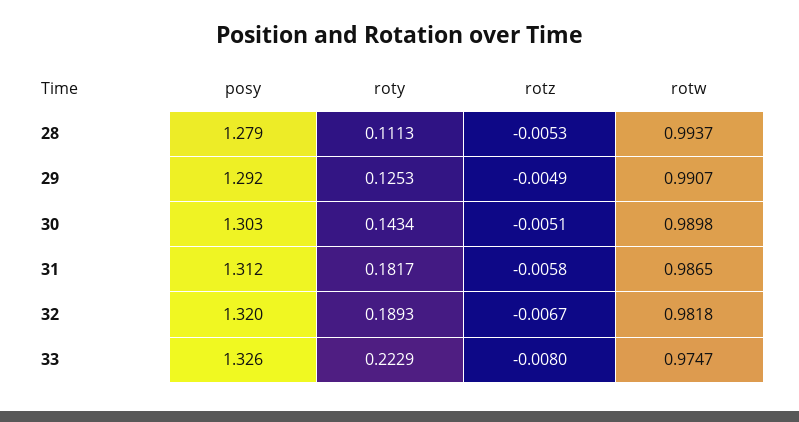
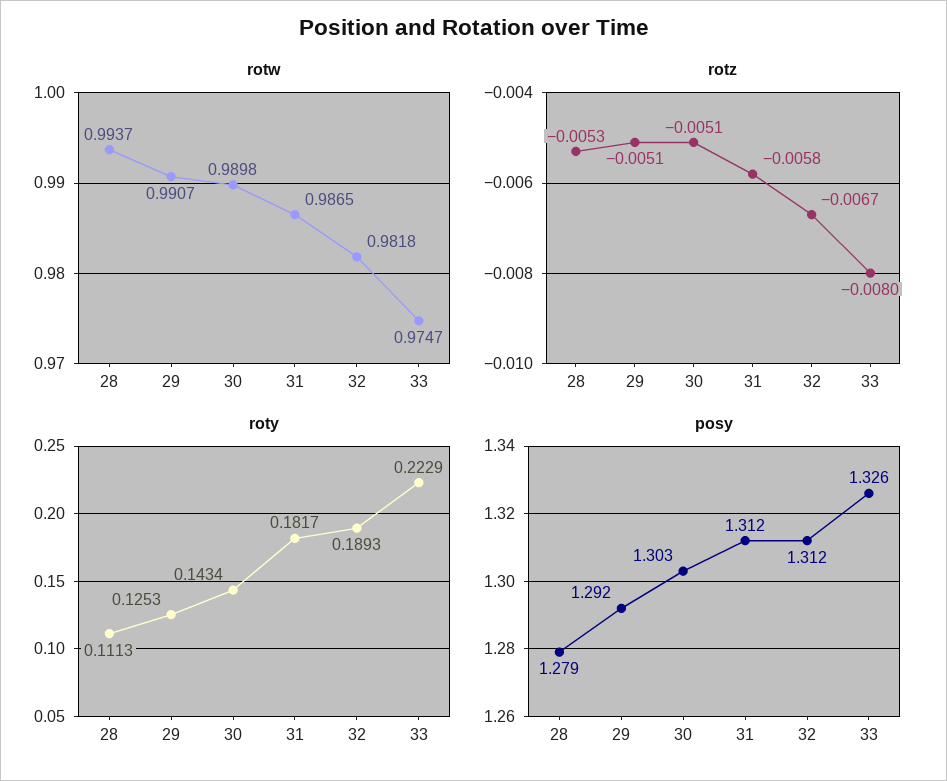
  {
    "posy": {
      "28": 1.279,
      "29": 1.292,
      "30": 1.303,
      "31": 1.312,
-     "32": 1.32,
+     "32": 1.312,
      "33": 1.326
    },
    "roty": {
      "28": 0.1113,
      "29": 0.1253,
      "30": 0.1434,
      "31": 0.1817,
      "32": 0.1893,
      "33": 0.2229
    },
    "rotz": {
      "28": -0.0053,
-     "29": -0.0049,
+     "29": -0.0051,
      "30": -0.0051,
      "31": -0.0058,
      "32": -0.0067,
      "33": -0.008
    },
    "rotw": {
      "28": 0.9937,
      "29": 0.9907,
      "30": 0.9898,
      "31": 0.9865,
      "32": 0.9818,
      "33": 0.9747
    }
  }

